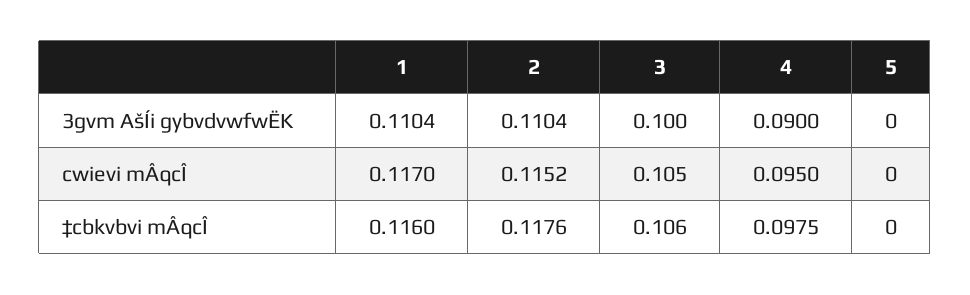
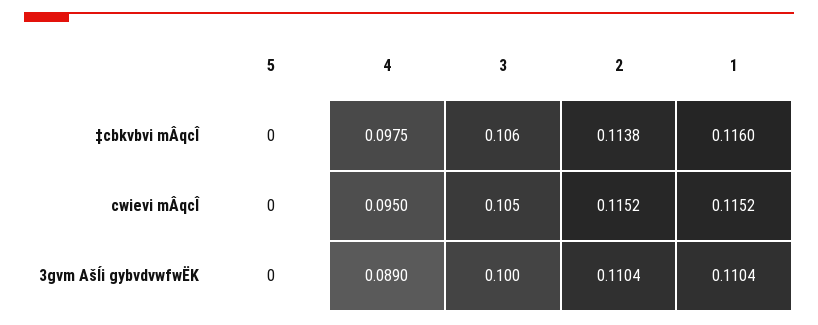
  {
    "1": {
      "3gvm AšÍi gybvdvwfwËK": 0.1104,
-     "cwievi mÂqcÎ": 0.117,
+     "cwievi mÂqcÎ": 0.1152,
      "‡cbkvbvi mÂqcÎ": 0.116
    },
    "2": {
      "3gvm AšÍi gybvdvwfwËK": 0.1104,
      "cwievi mÂqcÎ": 0.1152,
-     "‡cbkvbvi mÂqcÎ": 0.1176
+     "‡cbkvbvi mÂqcÎ": 0.1138
    },
    "3": {
      "3gvm AšÍi gybvdvwfwËK": 0.1,
      "cwievi mÂqcÎ": 0.105,
      "‡cbkvbvi mÂqcÎ": 0.106
    },
    "4": {
-     "3gvm AšÍi gybvdvwfwËK": 0.09,
+     "3gvm AšÍi gybvdvwfwËK": 0.089,
      "cwievi mÂqcÎ": 0.095,
      "‡cbkvbvi mÂqcÎ": 0.0975
    },
    "5": {
      "3gvm AšÍi gybvdvwfwËK": 0,
      "cwievi mÂqcÎ": 0,
      "‡cbkvbvi mÂqcÎ": 0
    }
  }

